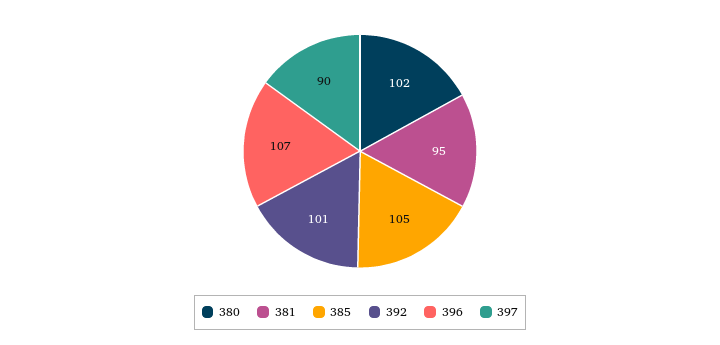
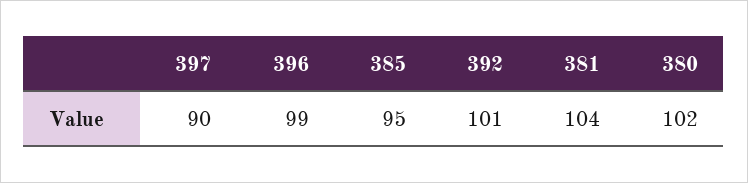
  {
    "380": 102,
-   "381": 95,
+   "381": 104,
-   "385": 105,
+   "385": 95,
    "392": 101,
-   "396": 107,
+   "396": 99,
    "397": 90
  }

